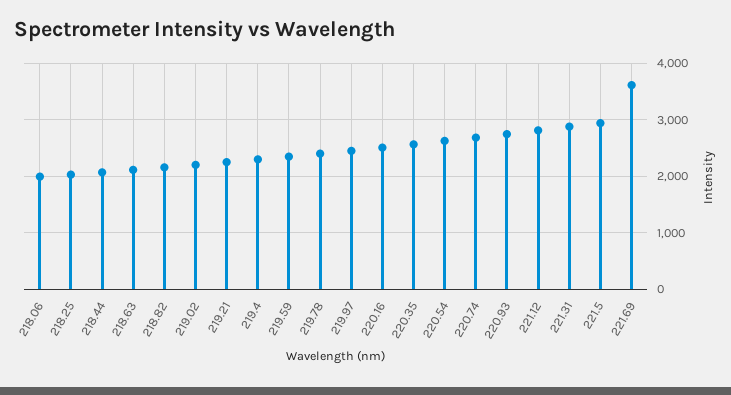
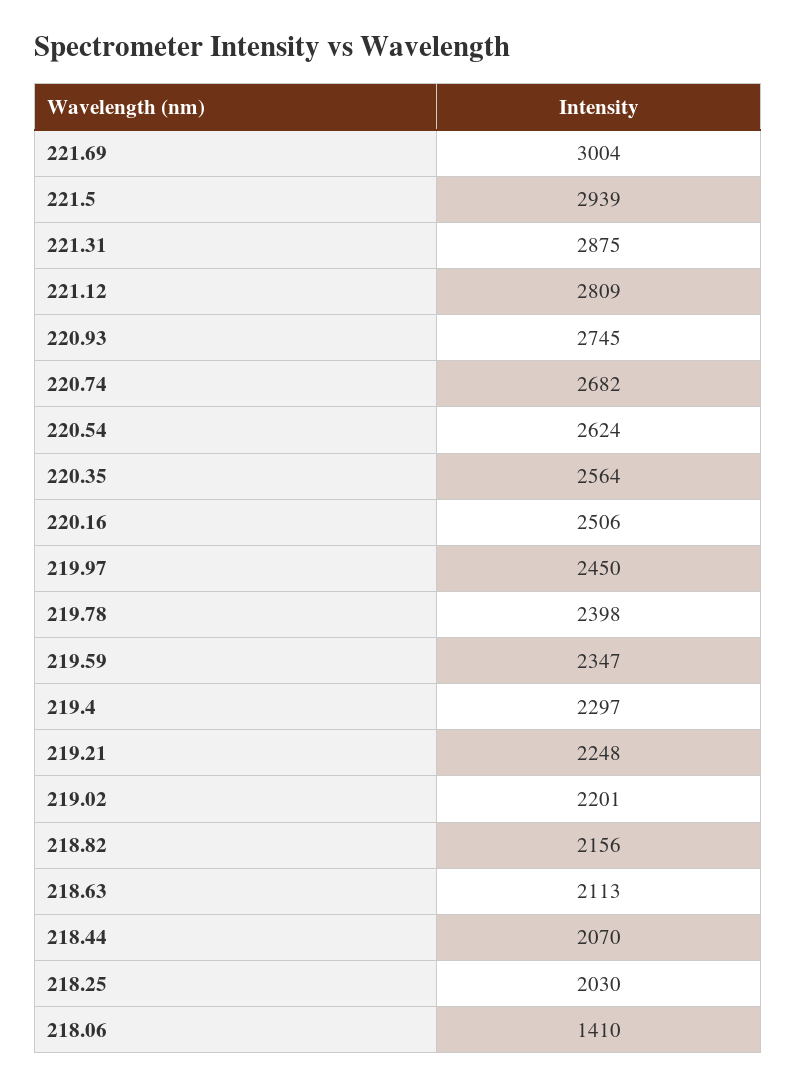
  {
-   "218.06": 2000,
+   "218.06": 1410,
    "218.25": 2030,
    "218.44": 2070,
    "218.63": 2113,
    "218.82": 2156,
    "219.02": 2201,
    "219.21": 2248,
    "219.4": 2297,
    "219.59": 2347,
    "219.78": 2398,
    "219.97": 2450,
    "220.16": 2506,
    "220.35": 2564,
    "220.54": 2624,
    "220.74": 2682,
    "220.93": 2745,
    "221.12": 2809,
    "221.31": 2875,
    "221.5": 2939,
-   "221.69": 3600
+   "221.69": 3004
  }

